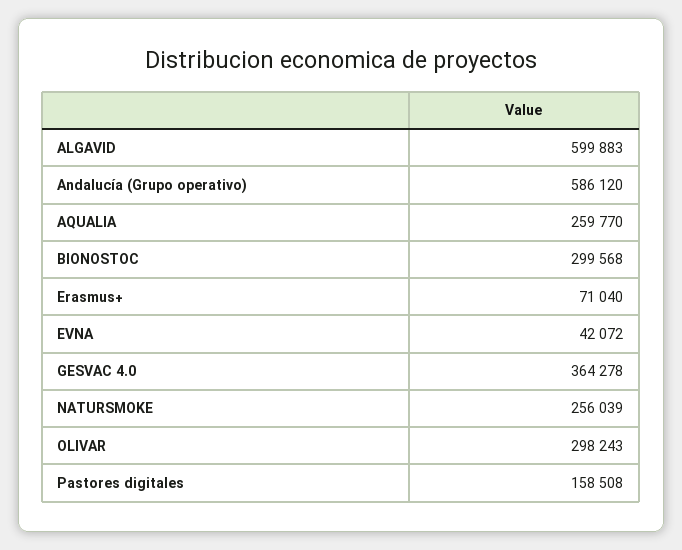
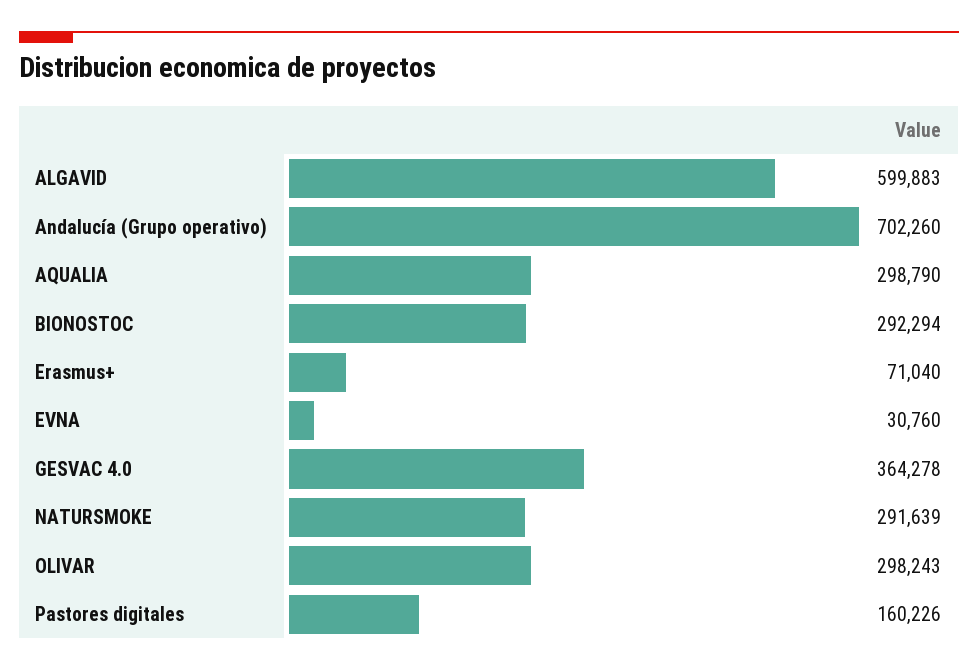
  {
    "ALGAVID": 599883,
-   "Andalucía (Grupo operativo)": 586120,
+   "Andalucía (Grupo operativo)": 702260,
-   "AQUALIA": 259770,
+   "AQUALIA": 298790,
-   "BIONOSTOC": 299568,
+   "BIONOSTOC": 292294,
    "Erasmus+": 71040,
-   "EVNA": 42072,
+   "EVNA": 30760,
    "GESVAC 4.0": 364278,
-   "NATURSMOKE": 256039,
+   "NATURSMOKE": 291639,
    "OLIVAR": 298243,
-   "Pastores digitales": 158508
+   "Pastores digitales": 160226
  }

